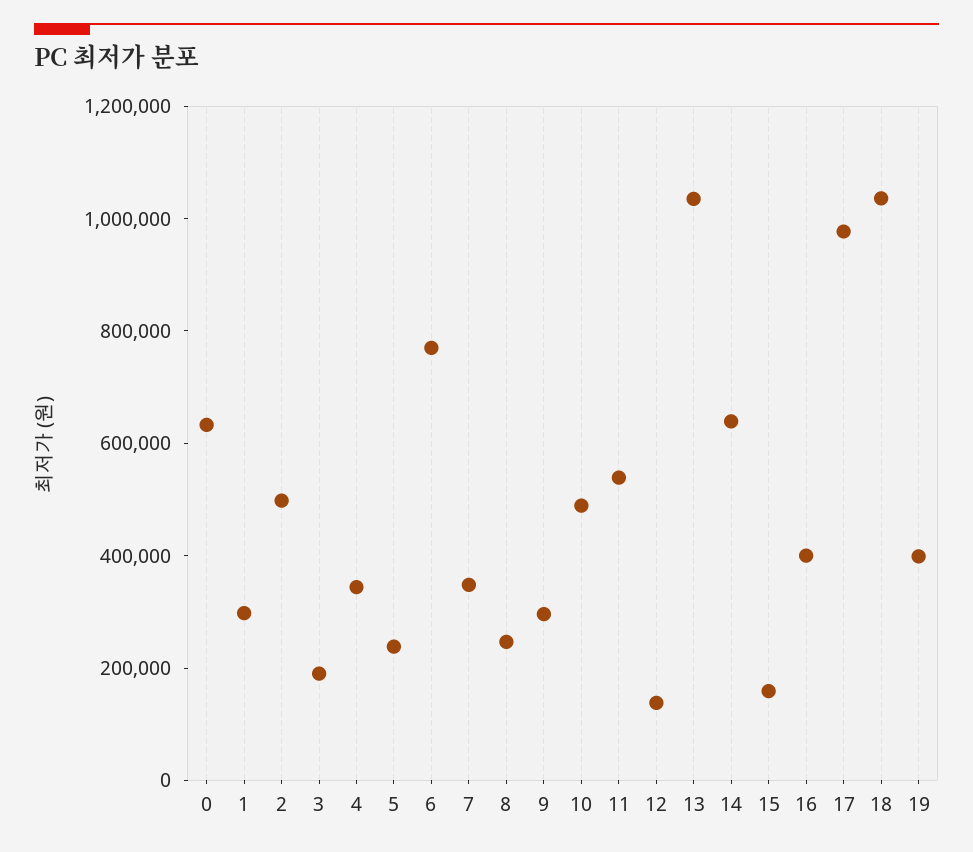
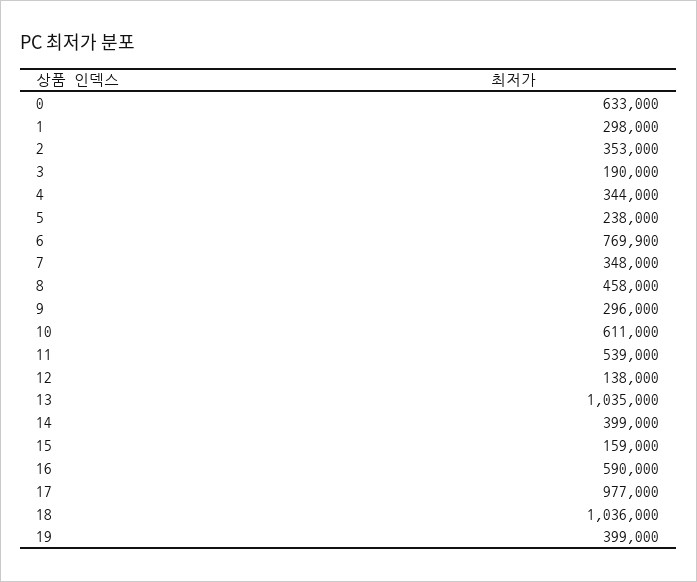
  {
    "0": 633000,
    "1": 298000,
-   "2": 500000,
+   "2": 353000,
    "3": 190000,
    "4": 344000,
    "5": 238000,
    "6": 769900,
    "7": 348000,
-   "8": 250000,
+   "8": 458000,
    "9": 296000,
-   "10": 500000,
+   "10": 611000,
    "11": 539000,
    "12": 138000,
    "13": 1035000,
-   "14": 650000,
+   "14": 399000,
    "15": 159000,
-   "16": 400000,
+   "16": 590000,
    "17": 977000,
    "18": 1036000,
    "19": 399000
  }

